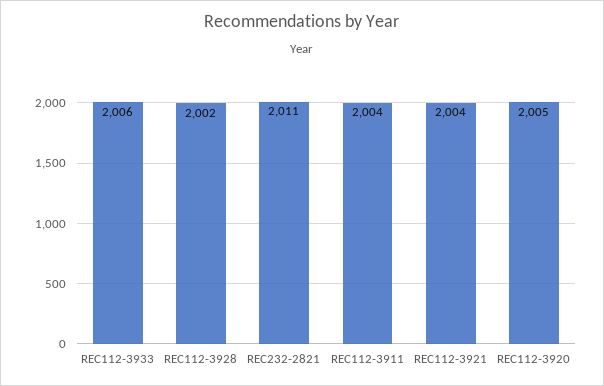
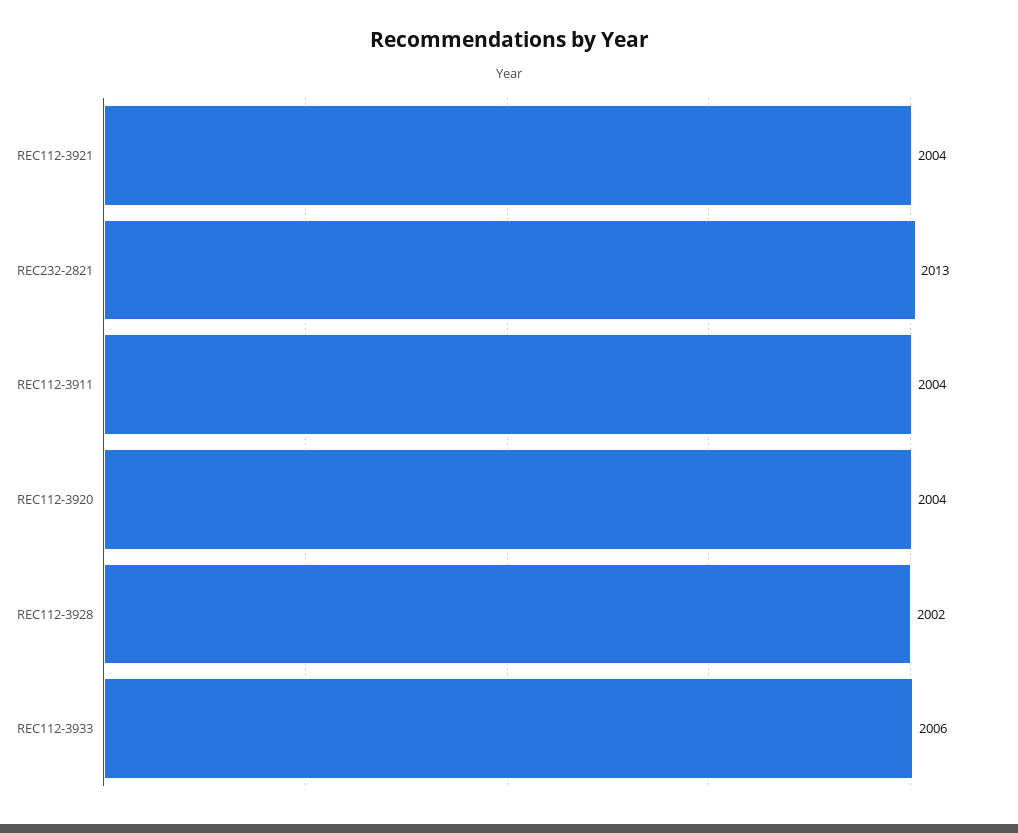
  {
    "REC112-3933": 2006,
    "REC112-3928": 2002,
-   "REC232-2821": 2011,
+   "REC232-2821": 2013,
    "REC112-3911": 2004,
    "REC112-3921": 2004,
-   "REC112-3920": 2005
+   "REC112-3920": 2004
  }

